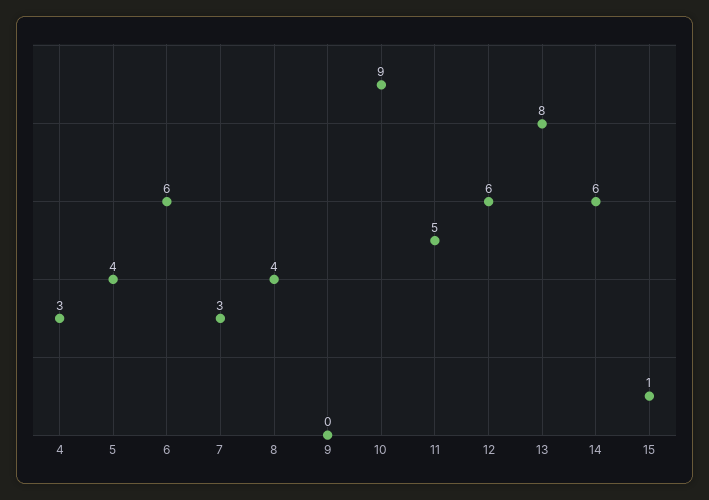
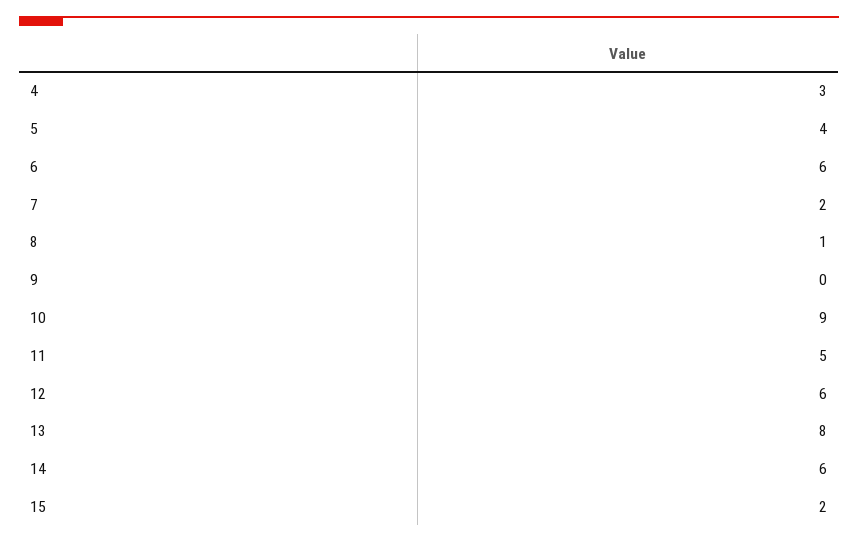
  {
    "4": 3,
    "5": 4,
    "6": 6,
-   "7": 3,
+   "7": 2,
-   "8": 4,
+   "8": 1,
    "9": 0,
    "10": 9,
    "11": 5,
    "12": 6,
    "13": 8,
    "14": 6,
-   "15": 1
+   "15": 2
  }

